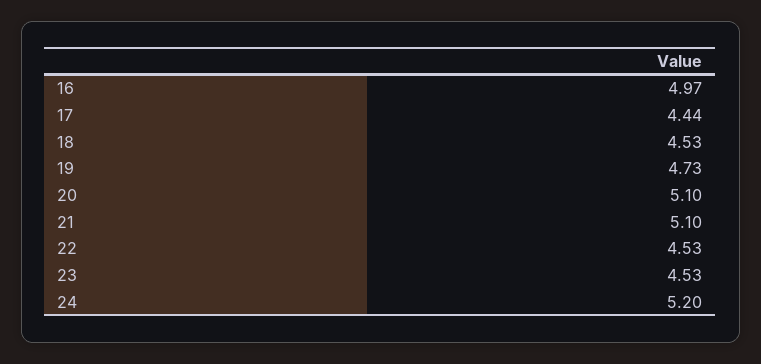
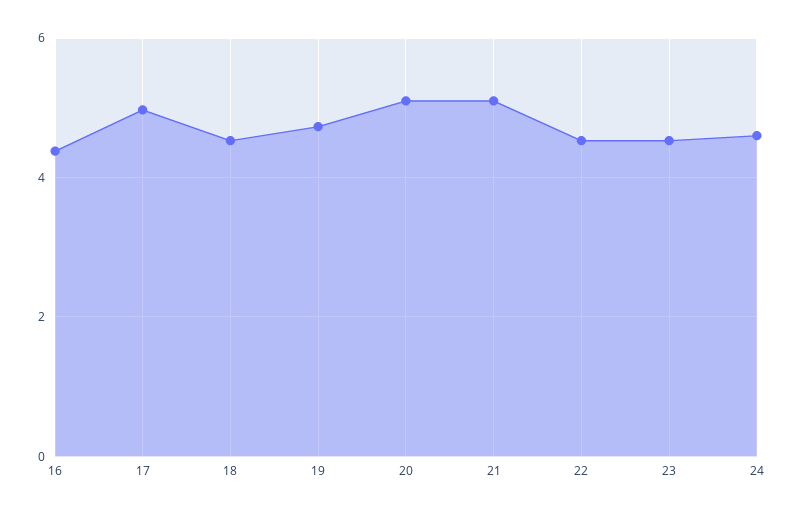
  {
-   "16": 4.97,
+   "16": 4.4,
-   "17": 4.44,
+   "17": 5,
    "18": 4.53,
    "19": 4.73,
    "20": 5.1,
    "21": 5.1,
    "22": 4.53,
    "23": 4.53,
-   "24": 5.2
+   "24": 4.6
  }

